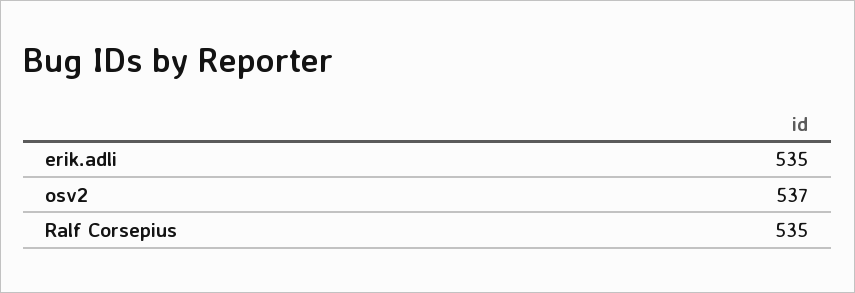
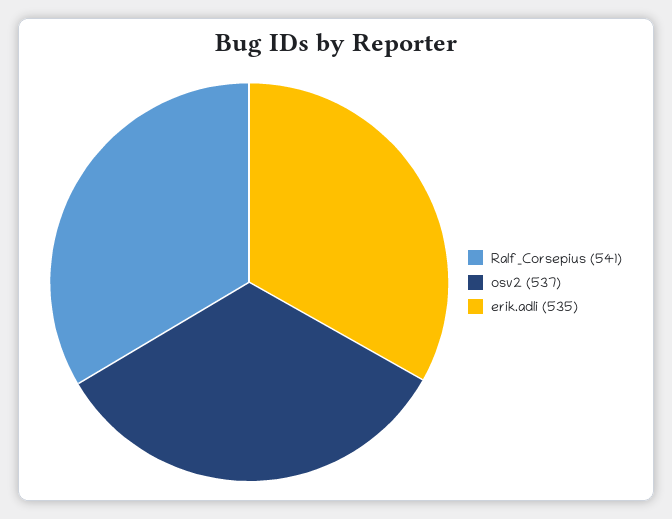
  {
    "erik.adli": 535,
    "osv2": 537,
-   "Ralf Corsepius": 535
+   "Ralf Corsepius": 541
  }

